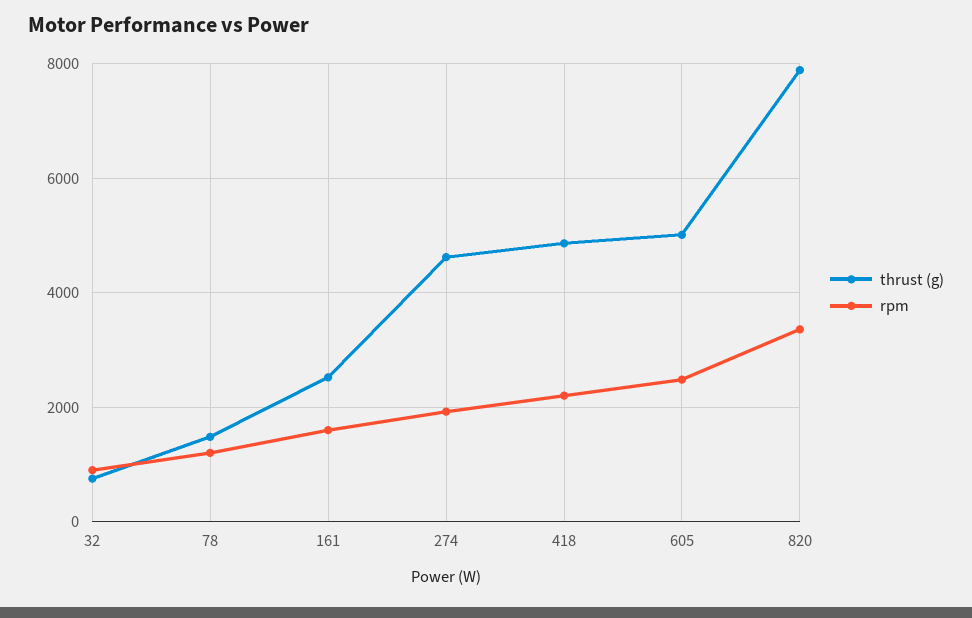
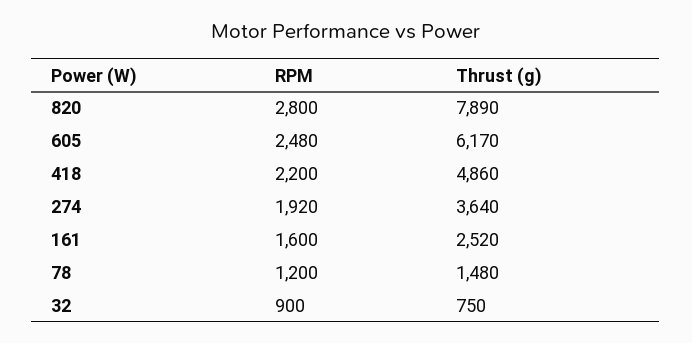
  {
    "thrust (g)": {
      "32": 750,
      "78": 1480,
      "161": 2520,
-     "274": 4600,
+     "274": 3640,
      "418": 4860,
-     "605": 5000,
+     "605": 6170,
      "820": 7890
    },
    "rpm": {
      "32": 900,
      "78": 1200,
      "161": 1600,
      "274": 1920,
      "418": 2200,
      "605": 2480,
-     "820": 3400
+     "820": 2800
    }
  }

